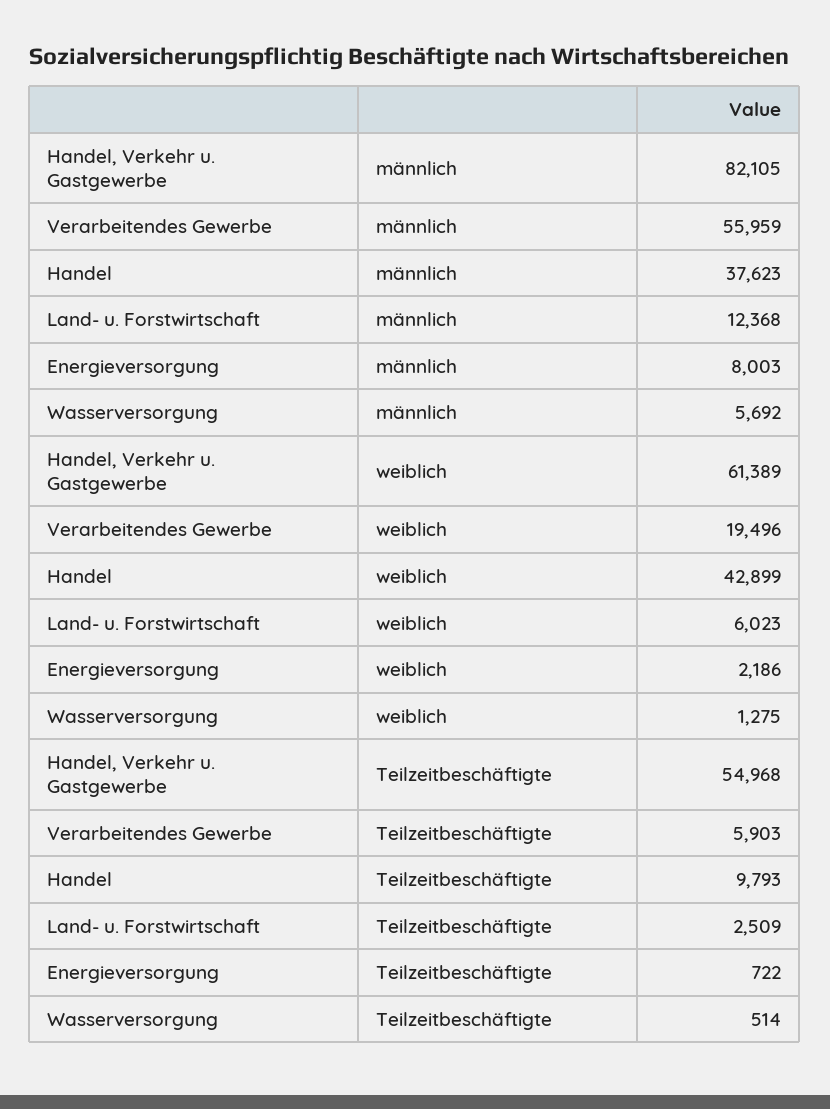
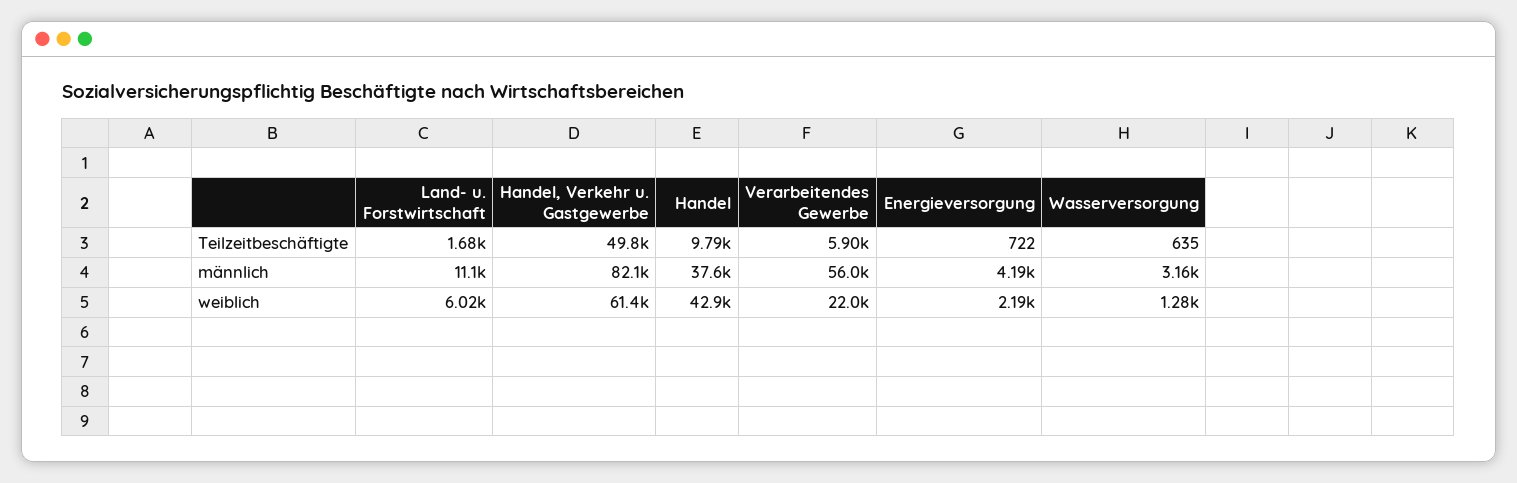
  {
    "Handel, Verkehr u. Gastgewerbe": {
      "männlich": 82105,
      "weiblich": 61389,
-     "Teilzeitbeschäftigte": 54968
+     "Teilzeitbeschäftigte": 49800
    },
    "Verarbeitendes Gewerbe": {
      "männlich": 55959,
-     "weiblich": 19496,
+     "weiblich": 22000,
      "Teilzeitbeschäftigte": 5903
    },
    "Handel": {
      "männlich": 37623,
      "weiblich": 42899,
      "Teilzeitbeschäftigte": 9793
    },
    "Land- u. Forstwirtschaft": {
-     "männlich": 12368,
+     "männlich": 11100,
      "weiblich": 6023,
-     "Teilzeitbeschäftigte": 2509
+     "Teilzeitbeschäftigte": 1680
    },
    "Energieversorgung": {
-     "männlich": 8003,
+     "männlich": 4190,
      "weiblich": 2186,
      "Teilzeitbeschäftigte": 722
    },
    "Wasserversorgung": {
-     "männlich": 5692,
+     "männlich": 3160,
      "weiblich": 1275,
-     "Teilzeitbeschäftigte": 514
+     "Teilzeitbeschäftigte": 635
    }
  }

